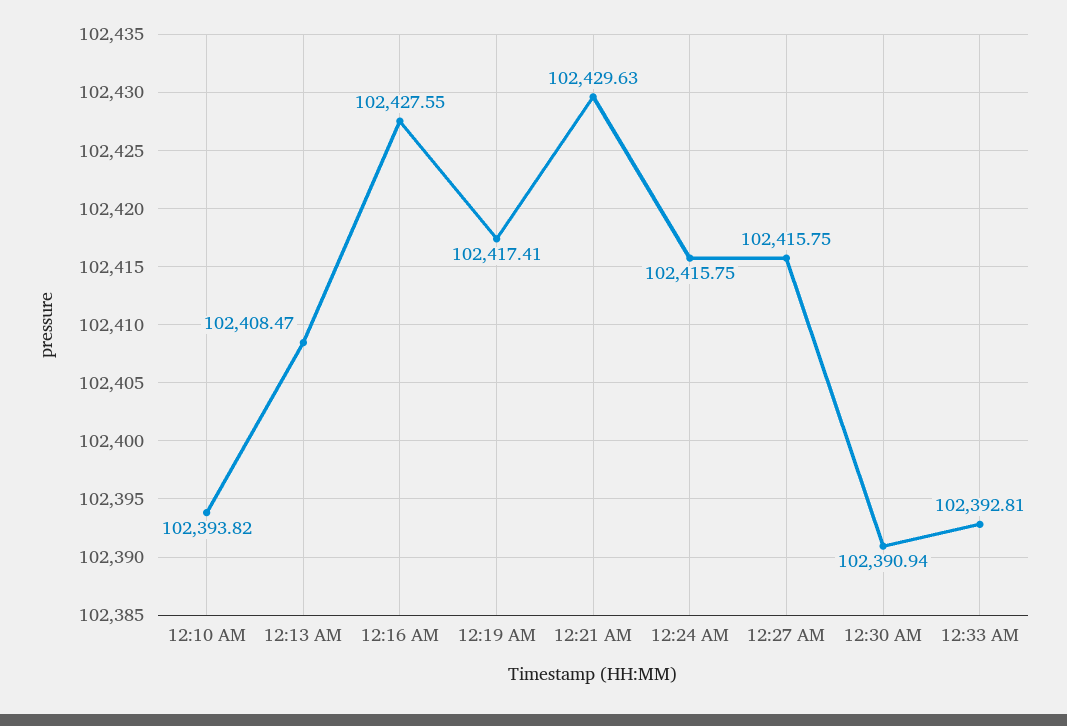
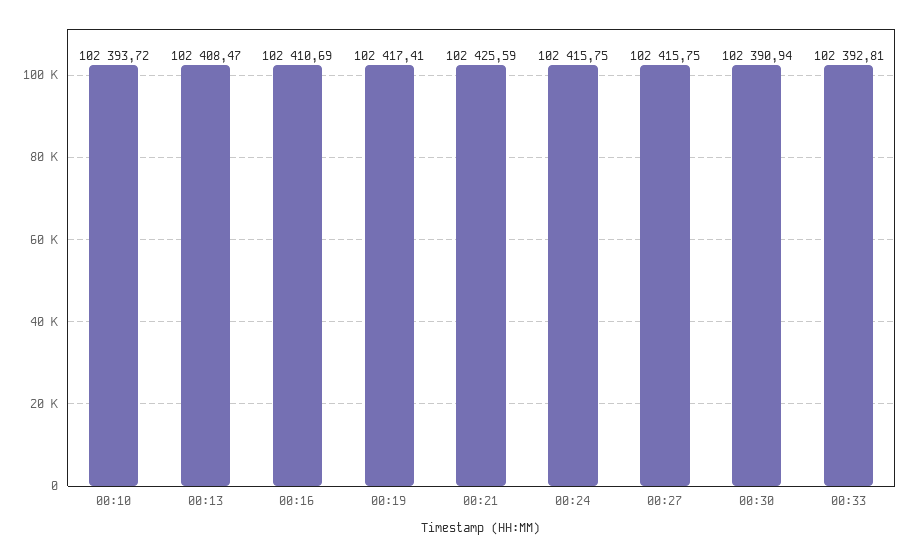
  {
-   "12:10 AM": 102393.82,
+   "12:10 AM": 102393.72,
    "12:13 AM": 102408.47,
-   "12:16 AM": 102427.55,
+   "12:16 AM": 102410.69,
    "12:19 AM": 102417.41,
-   "12:21 AM": 102429.63,
+   "12:21 AM": 102425.59,
    "12:24 AM": 102415.75,
    "12:27 AM": 102415.75,
    "12:30 AM": 102390.94,
    "12:33 AM": 102392.81
  }

